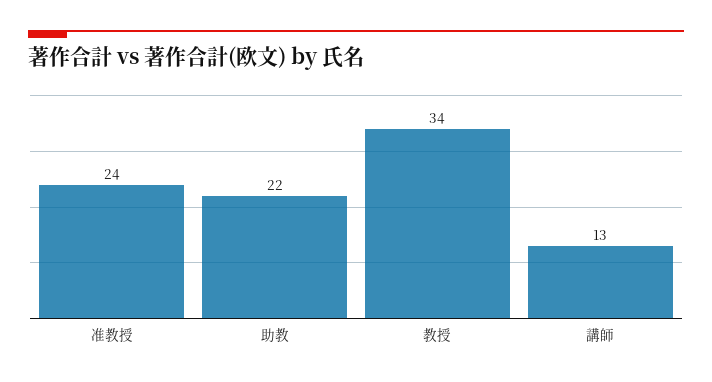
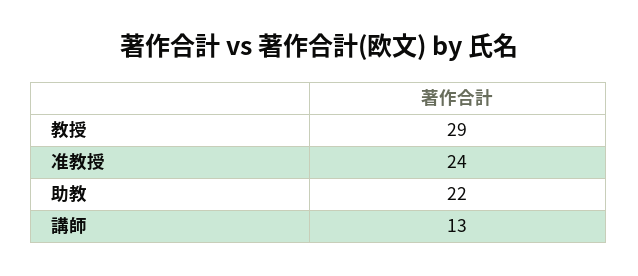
  {
    "准教授": 24,
    "助教": 22,
-   "教授": 34,
+   "教授": 29,
    "講師": 13
  }

